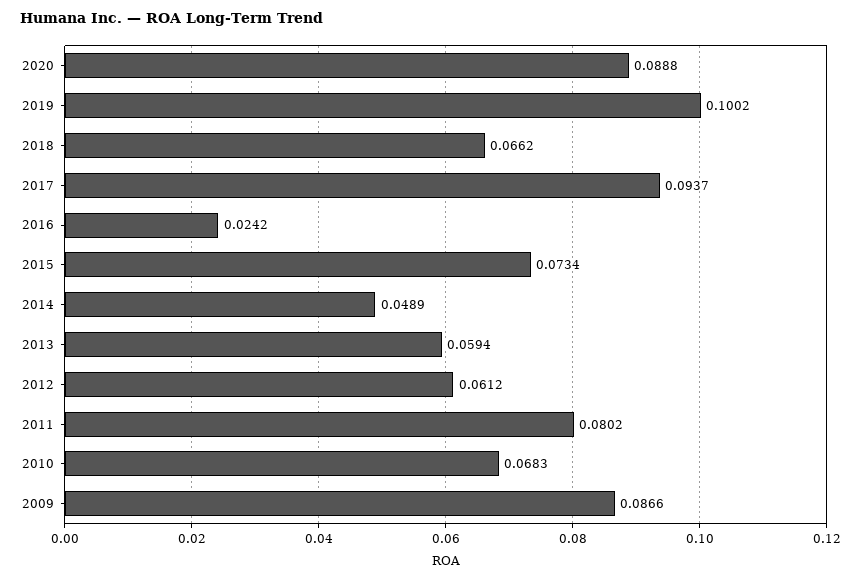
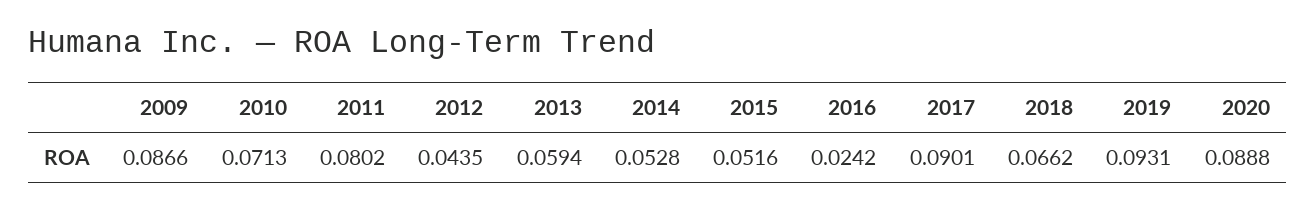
  {
    "2020": 0.0888,
-   "2019": 0.1002,
+   "2019": 0.0931,
    "2018": 0.0662,
-   "2017": 0.0937,
+   "2017": 0.0901,
    "2016": 0.0242,
-   "2015": 0.0734,
+   "2015": 0.0516,
-   "2014": 0.0489,
+   "2014": 0.0528,
    "2013": 0.0594,
-   "2012": 0.0612,
+   "2012": 0.0435,
    "2011": 0.0802,
-   "2010": 0.0683,
+   "2010": 0.0713,
    "2009": 0.0866
  }

